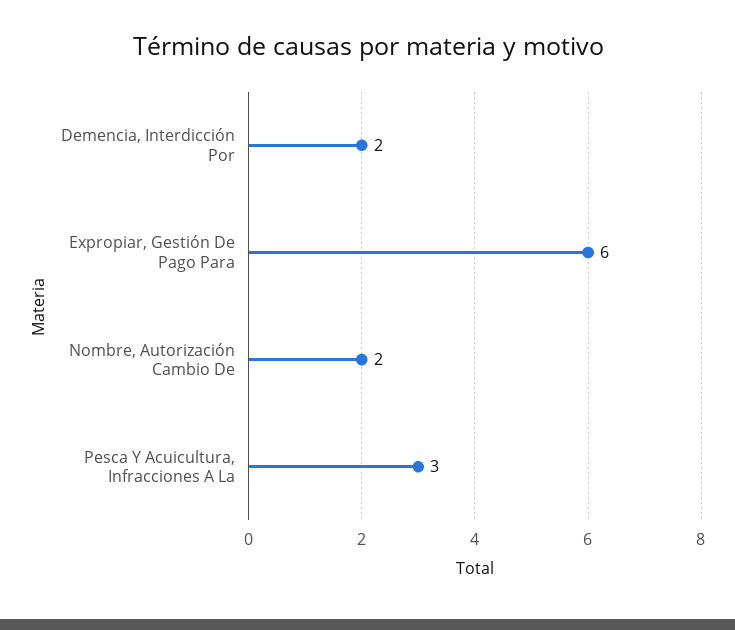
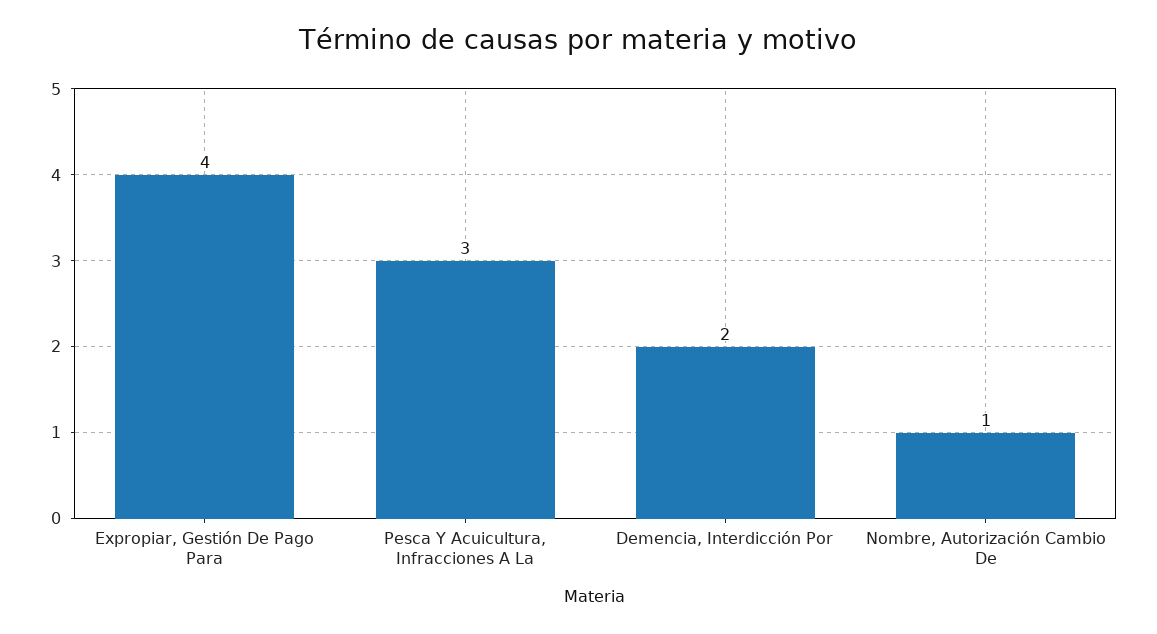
  {
    "Demencia, Interdicción Por": 2,
-   "Expropiar, Gestión De Pago Para": 6,
+   "Expropiar, Gestión De Pago Para": 4,
-   "Nombre, Autorización Cambio De": 2,
+   "Nombre, Autorización Cambio De": 1,
    "Pesca Y Acuicultura, Infracciones A La": 3
  }

